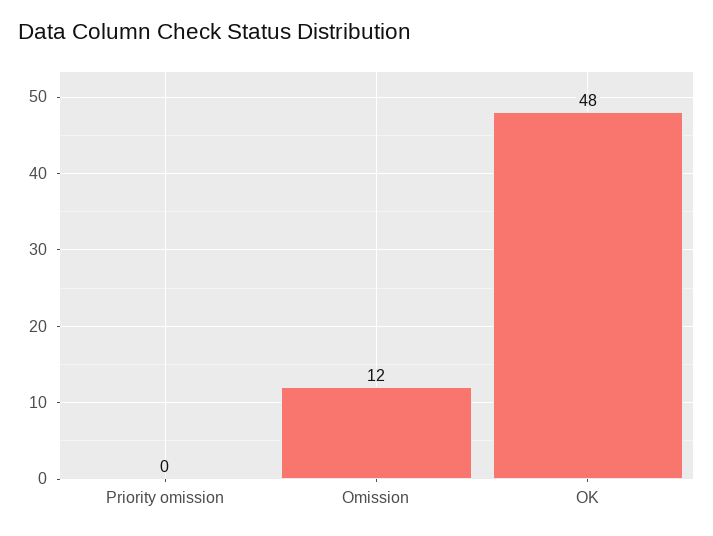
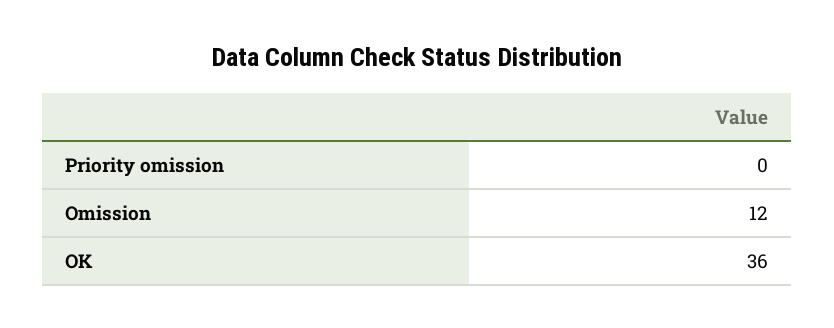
  {
    "Priority omission": 0,
    "Omission": 12,
-   "OK": 48
+   "OK": 36
  }

